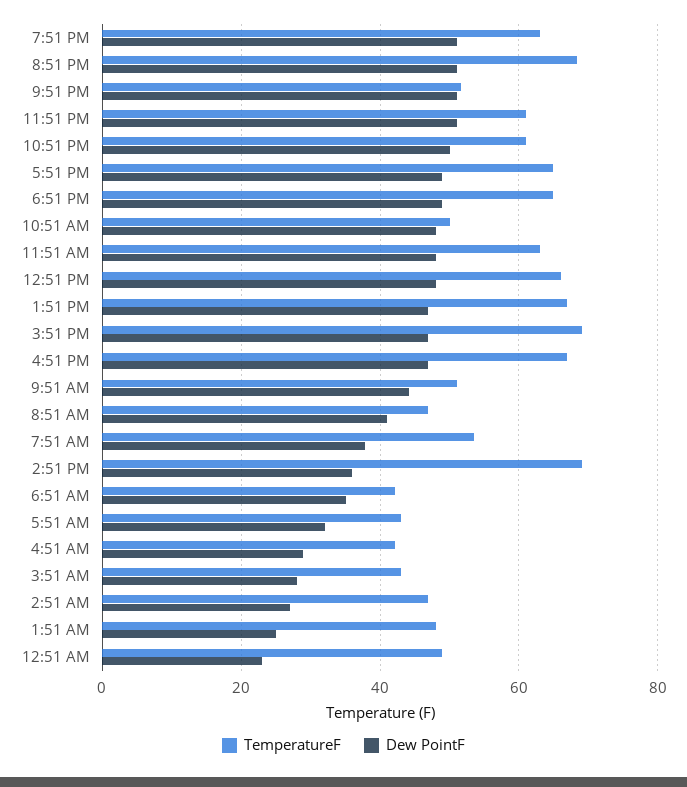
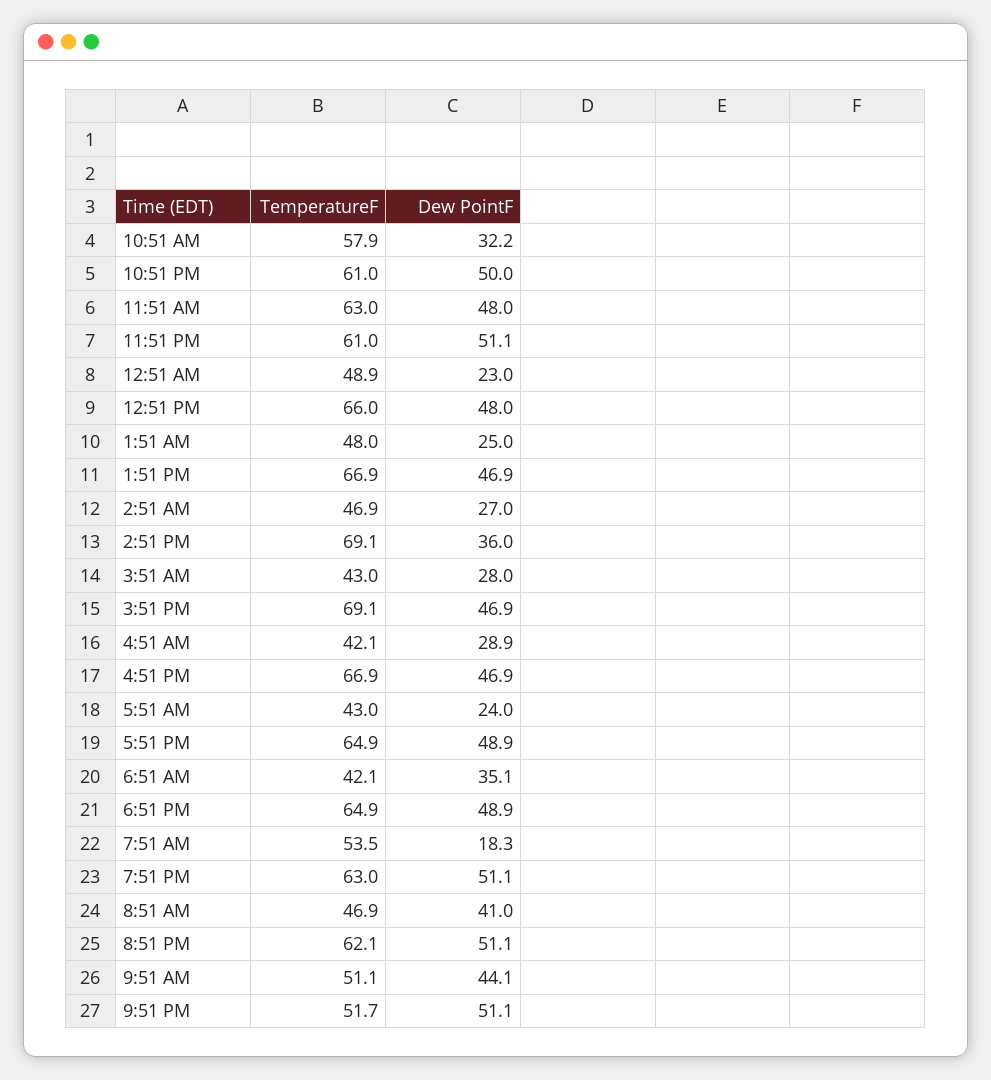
  {
    "TemperatureF": {
      "7:51 PM": 63,
-     "8:51 PM": 68,
+     "8:51 PM": 62.1,
      "9:51 PM": 51.7,
      "11:51 PM": 61,
      "10:51 PM": 61,
      "5:51 PM": 64.9,
      "6:51 PM": 64.9,
-     "10:51 AM": 50,
+     "10:51 AM": 57.9,
      "11:51 AM": 63,
      "12:51 PM": 66,
      "1:51 PM": 66.9,
      "3:51 PM": 69.1,
      "4:51 PM": 66.9,
      "9:51 AM": 51.1,
      "8:51 AM": 46.9,
      "7:51 AM": 53.5,
      "2:51 PM": 69.1,
      "6:51 AM": 42.1,
      "5:51 AM": 43,
      "4:51 AM": 42.1,
      "3:51 AM": 43,
      "2:51 AM": 46.9,
      "1:51 AM": 48,
      "12:51 AM": 48.9
    },
    "Dew PointF": {
      "7:51 PM": 51.1,
      "8:51 PM": 51.1,
      "9:51 PM": 51.1,
      "11:51 PM": 51.1,
      "10:51 PM": 50,
      "5:51 PM": 48.9,
      "6:51 PM": 48.9,
-     "10:51 AM": 48,
+     "10:51 AM": 32.2,
      "11:51 AM": 48,
      "12:51 PM": 48,
      "1:51 PM": 46.9,
      "3:51 PM": 46.9,
      "4:51 PM": 46.9,
      "9:51 AM": 44.1,
      "8:51 AM": 41,
-     "7:51 AM": 38,
+     "7:51 AM": 18.3,
      "2:51 PM": 36,
      "6:51 AM": 35.1,
-     "5:51 AM": 32,
+     "5:51 AM": 24,
      "4:51 AM": 28.9,
      "3:51 AM": 28,
      "2:51 AM": 27,
      "1:51 AM": 25,
      "12:51 AM": 23
    }
  }

